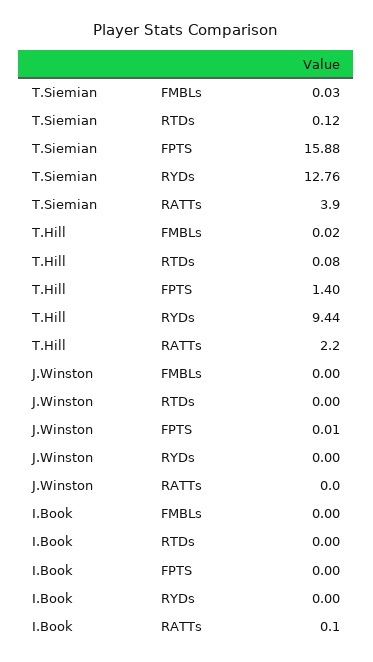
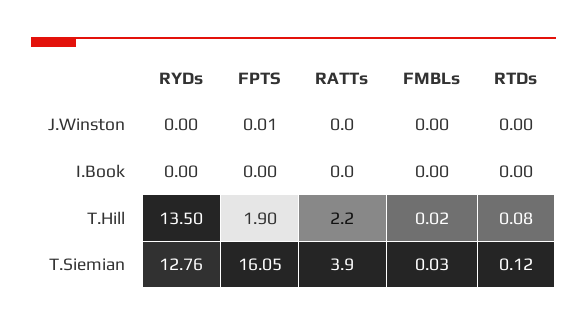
  {
    "T.Siemian": {
      "FMBLs": 0.03,
      "RTDs": 0.12,
-     "FPTS": 15.88,
+     "FPTS": 16.05,
      "RYDs": 12.76,
      "RATTs": 3.9
    },
    "T.Hill": {
      "FMBLs": 0.02,
      "RTDs": 0.08,
-     "FPTS": 1.4,
+     "FPTS": 1.9,
-     "RYDs": 9.44,
+     "RYDs": 13.5,
      "RATTs": 2.2
    },
    "J.Winston": {
      "FMBLs": 0,
      "RTDs": 0,
      "FPTS": 0.01,
      "RYDs": 0,
      "RATTs": 0
    },
    "I.Book": {
      "FMBLs": 0,
      "RTDs": 0,
      "FPTS": 0,
      "RYDs": 0,
-     "RATTs": 0.1
+     "RATTs": 0
    }
  }

